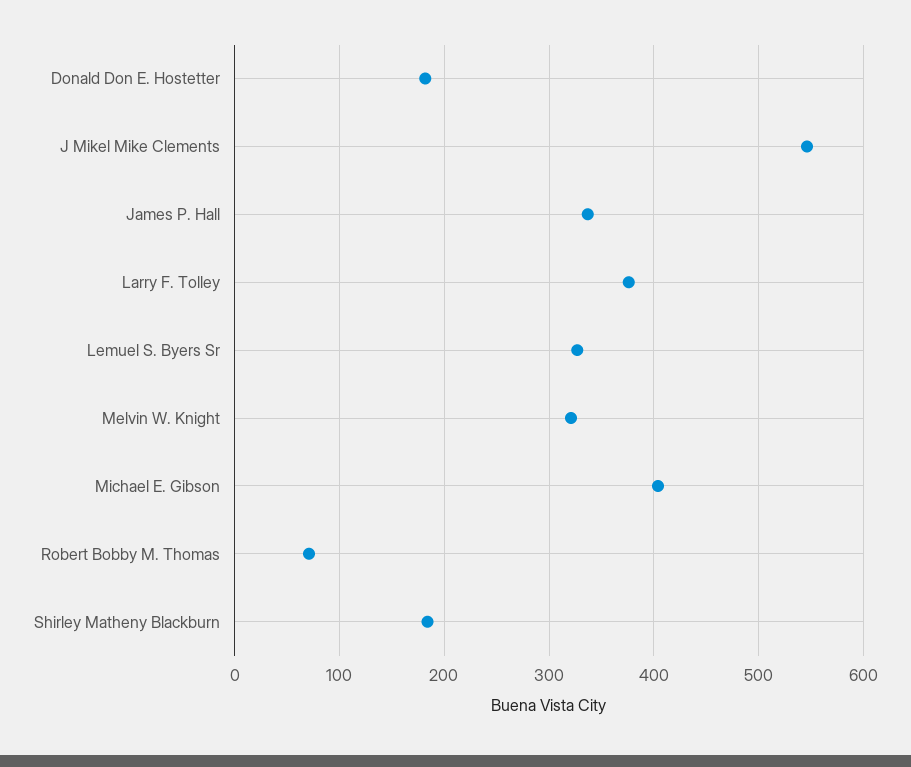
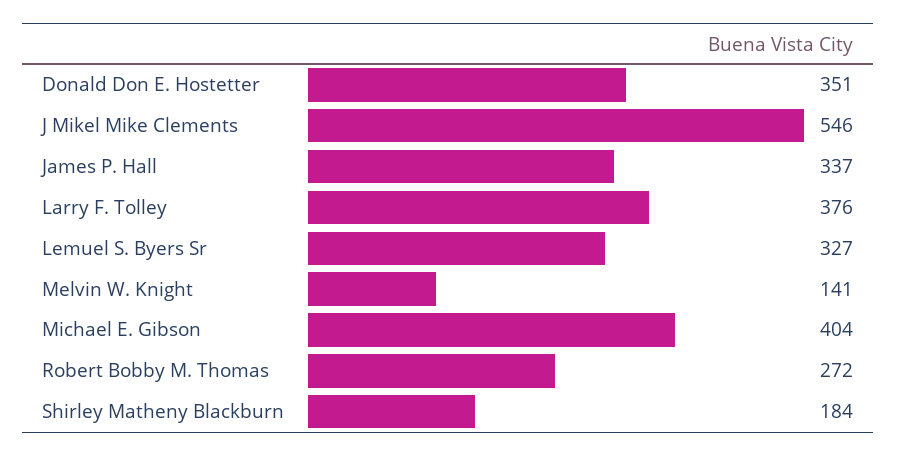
  {
-   "Donald Don E. Hostetter": 180,
+   "Donald Don E. Hostetter": 351,
    "J Mikel Mike Clements": 546,
    "James P. Hall": 337,
    "Larry F. Tolley": 376,
    "Lemuel S. Byers Sr": 327,
-   "Melvin W. Knight": 320,
+   "Melvin W. Knight": 141,
    "Michael E. Gibson": 404,
-   "Robert Bobby M. Thomas": 70,
+   "Robert Bobby M. Thomas": 272,
    "Shirley Matheny Blackburn": 184
  }

